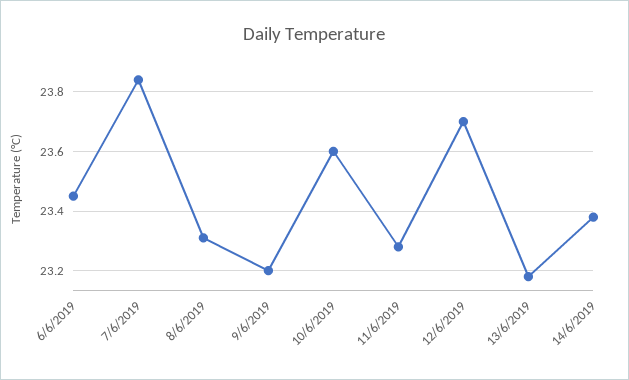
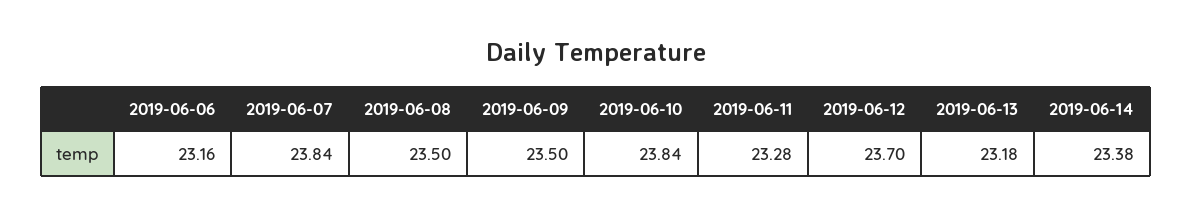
  {
-   "6/6/2019": 23.45,
+   "6/6/2019": 23.16,
    "7/6/2019": 23.84,
-   "8/6/2019": 23.3,
+   "8/6/2019": 23.5,
-   "9/6/2019": 23.2,
+   "9/6/2019": 23.5,
-   "10/6/2019": 23.6,
+   "10/6/2019": 23.84,
    "11/6/2019": 23.28,
    "12/6/2019": 23.7,
    "13/6/2019": 23.18,
    "14/6/2019": 23.38
  }

